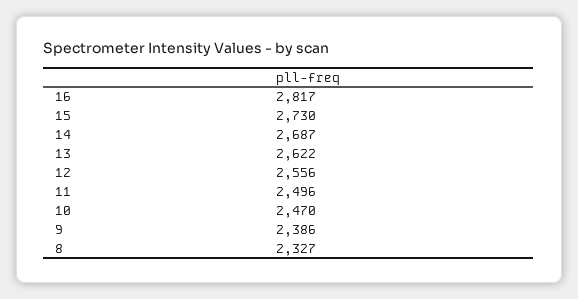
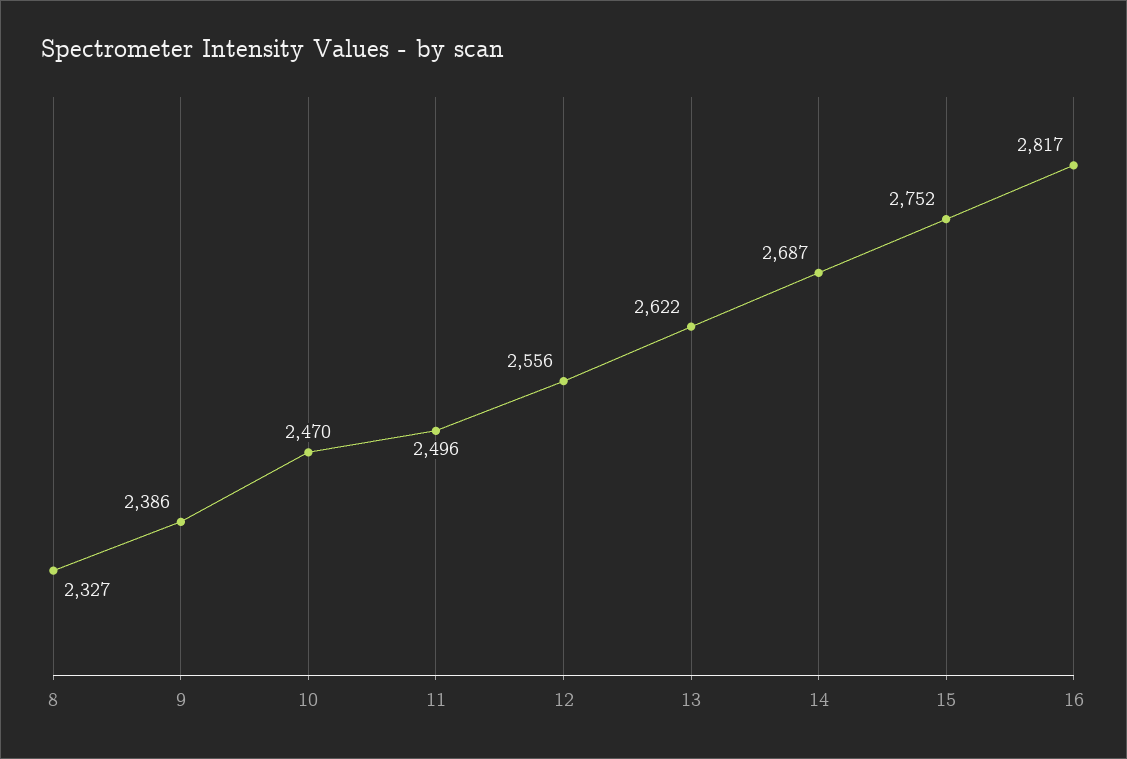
  {
    "16": 2817,
-   "15": 2730,
+   "15": 2752,
    "14": 2687,
    "13": 2622,
    "12": 2556,
    "11": 2496,
    "10": 2470,
    "9": 2386,
    "8": 2327
  }

